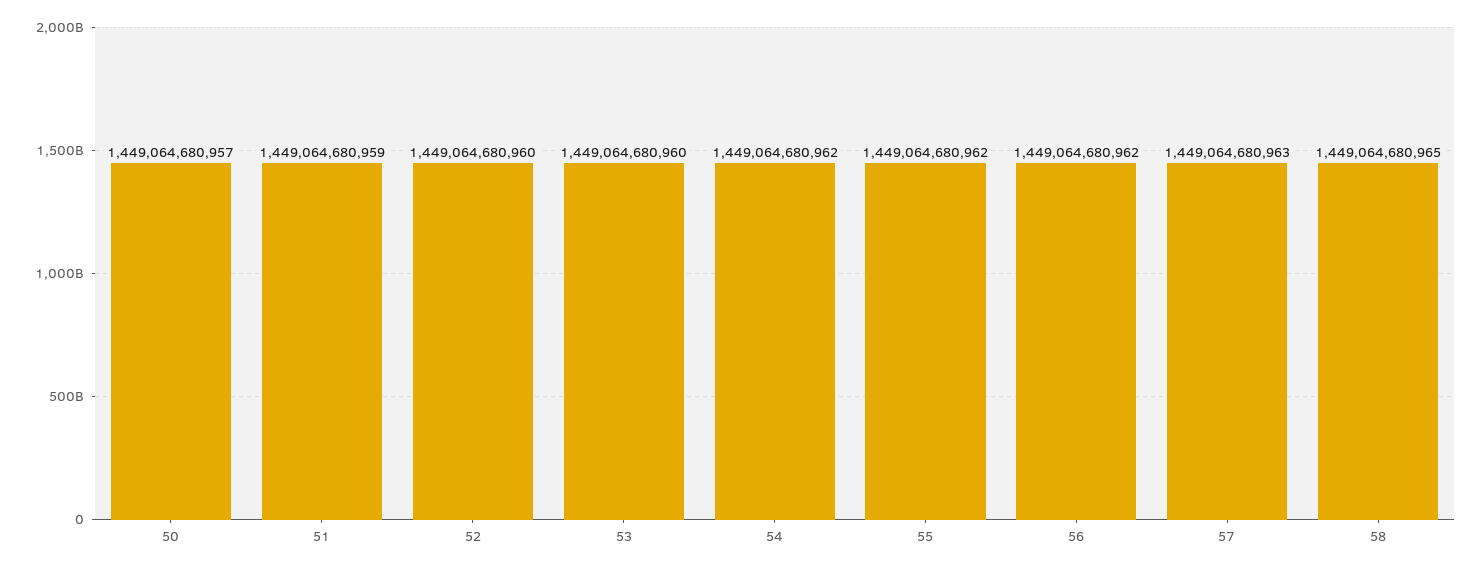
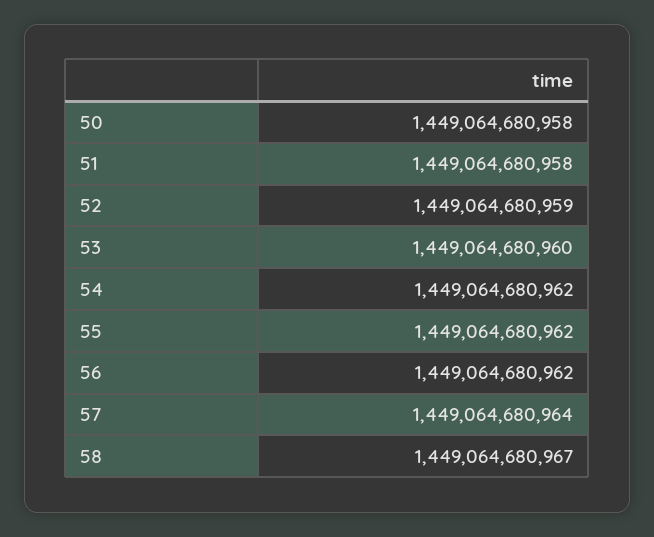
  {
-   "50": 1449064680957,
+   "50": 1449064680958,
-   "51": 1449064680959,
+   "51": 1449064680958,
-   "52": 1449064680960,
+   "52": 1449064680959,
    "53": 1449064680960,
    "54": 1449064680962,
    "55": 1449064680962,
    "56": 1449064680962,
-   "57": 1449064680963,
+   "57": 1449064680964,
-   "58": 1449064680965
+   "58": 1449064680967
  }

